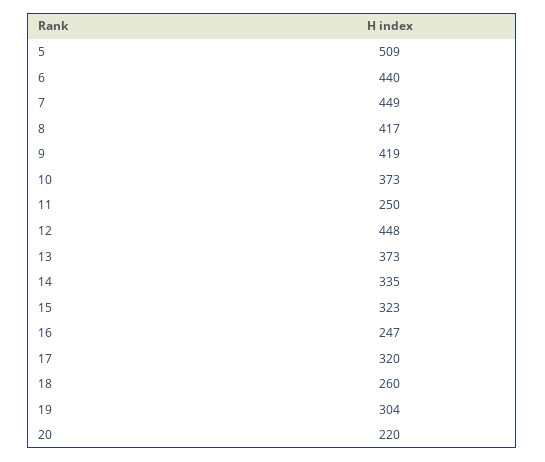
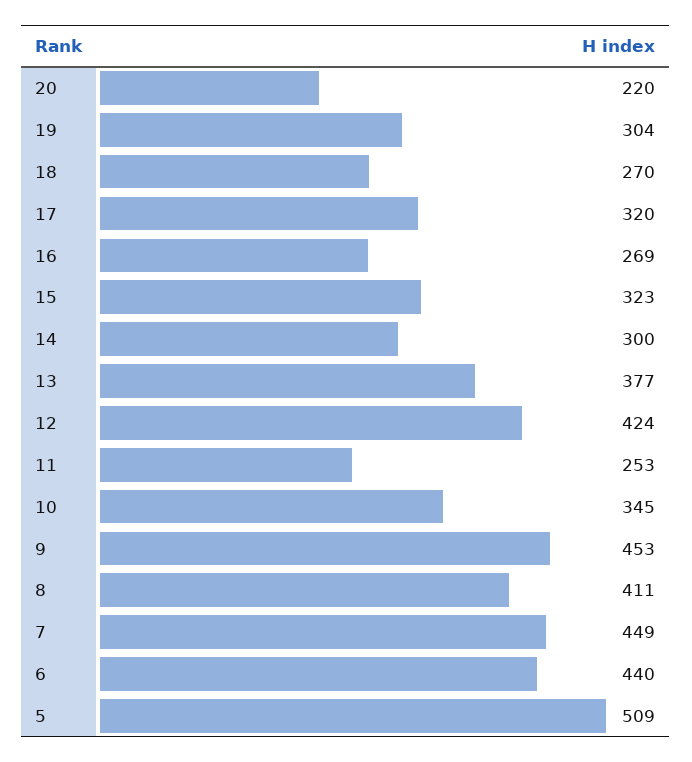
  {
    "5": 509,
    "6": 440,
    "7": 449,
-   "8": 417,
+   "8": 411,
-   "9": 419,
+   "9": 453,
-   "10": 373,
+   "10": 345,
-   "11": 250,
+   "11": 253,
-   "12": 448,
+   "12": 424,
-   "13": 373,
+   "13": 377,
-   "14": 335,
+   "14": 300,
    "15": 323,
-   "16": 247,
+   "16": 269,
    "17": 320,
-   "18": 260,
+   "18": 270,
    "19": 304,
    "20": 220
  }

